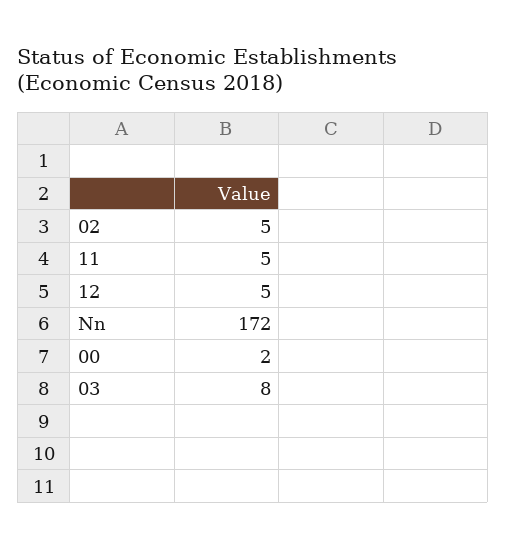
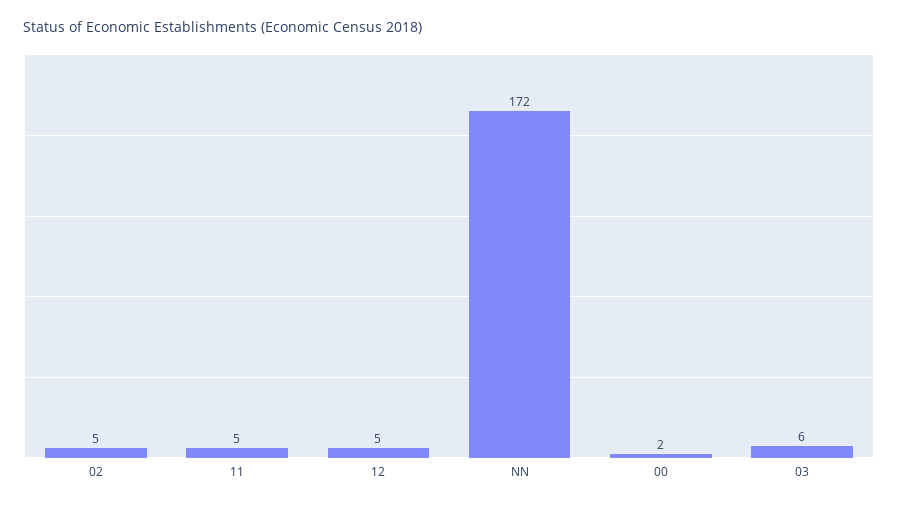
  {
    "02": 5,
    "11": 5,
    "12": 5,
    "Nn": 172,
    "00": 2,
-   "03": 8
+   "03": 6
  }

